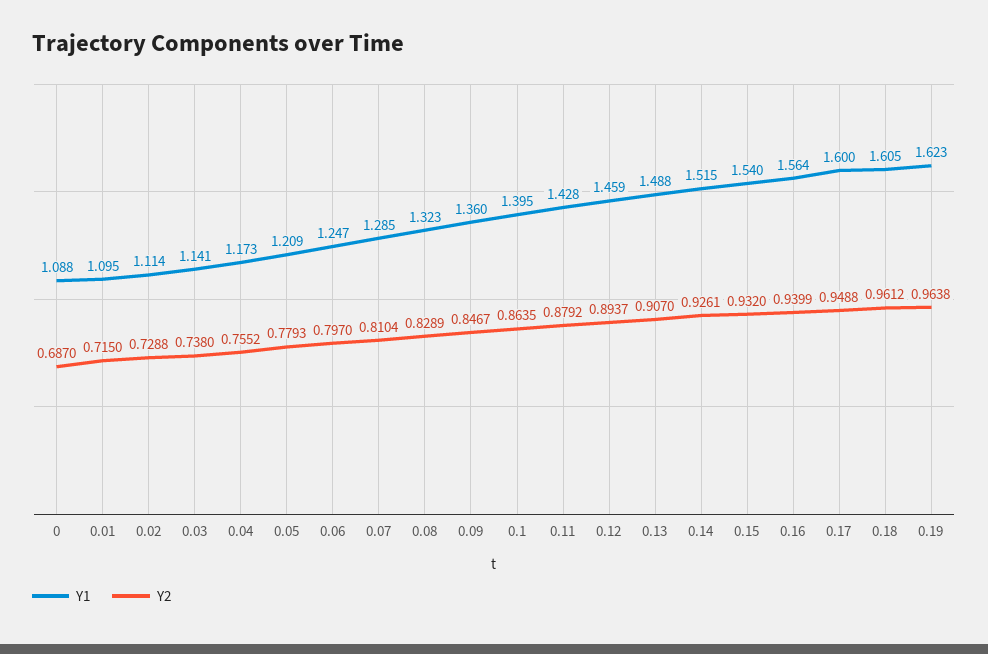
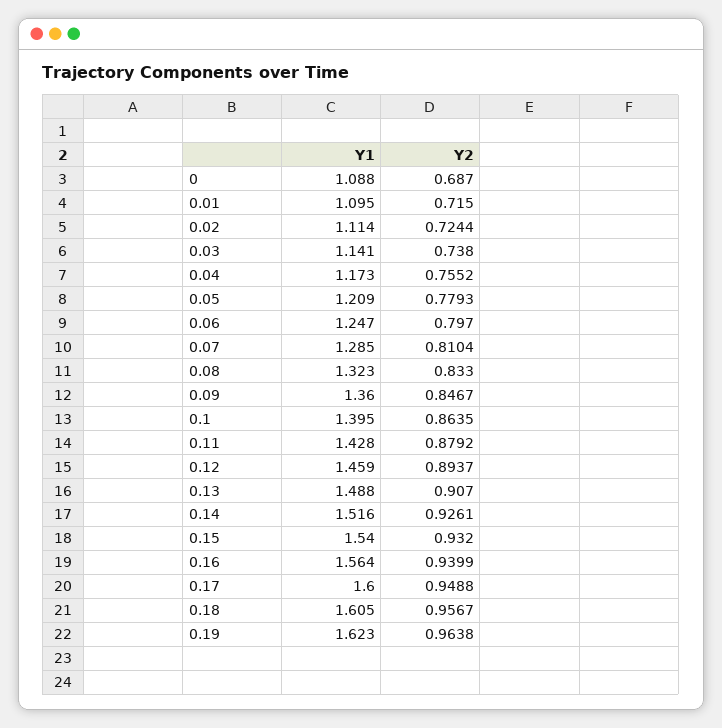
  {
    "Y1": {
      "0": 1.088,
      "0.01": 1.095,
      "0.02": 1.114,
      "0.03": 1.141,
      "0.04": 1.173,
      "0.05": 1.209,
      "0.06": 1.247,
      "0.07": 1.285,
      "0.08": 1.323,
      "0.09": 1.36,
      "0.1": 1.395,
      "0.11": 1.428,
      "0.12": 1.459,
      "0.13": 1.488,
-     "0.14": 1.515,
+     "0.14": 1.516,
      "0.15": 1.54,
      "0.16": 1.564,
      "0.17": 1.6,
      "0.18": 1.605,
      "0.19": 1.623
    },
    "Y2": {
      "0": 0.687,
      "0.01": 0.715,
-     "0.02": 0.7288,
+     "0.02": 0.7244,
      "0.03": 0.738,
      "0.04": 0.7552,
      "0.05": 0.7793,
      "0.06": 0.797,
      "0.07": 0.8104,
-     "0.08": 0.8289,
+     "0.08": 0.833,
      "0.09": 0.8467,
      "0.1": 0.8635,
      "0.11": 0.8792,
      "0.12": 0.8937,
      "0.13": 0.907,
      "0.14": 0.9261,
      "0.15": 0.932,
      "0.16": 0.9399,
      "0.17": 0.9488,
-     "0.18": 0.9612,
+     "0.18": 0.9567,
      "0.19": 0.9638
    }
  }

